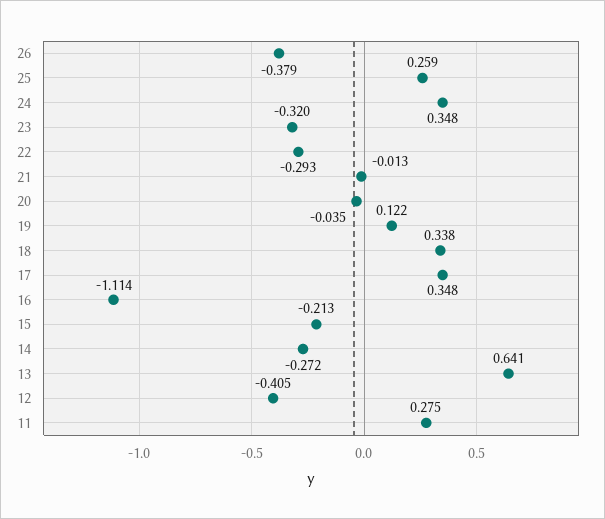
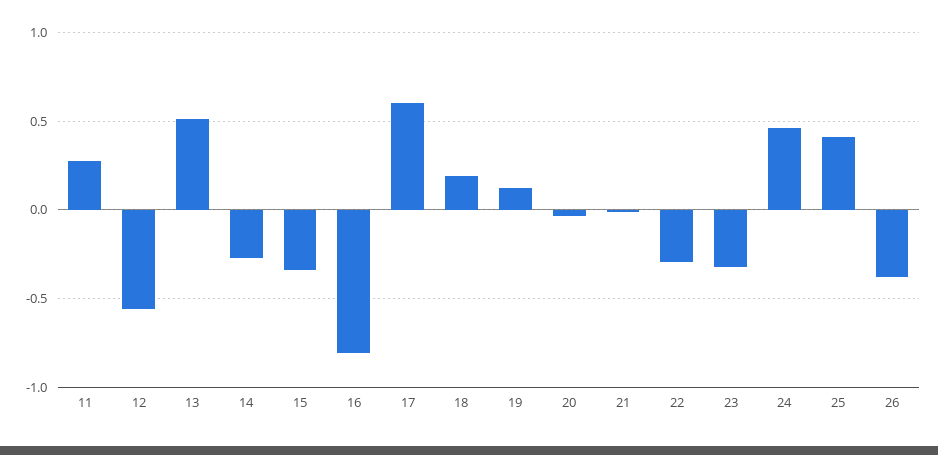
  {
    "26": -0.379,
-   "25": 0.259,
+   "25": 0.4,
-   "24": 0.348,
+   "24": 0.45,
    "23": -0.32,
    "22": -0.293,
    "21": -0.013,
    "20": -0.035,
    "19": 0.122,
-   "18": 0.338,
+   "18": 0.2,
-   "17": 0.348,
+   "17": 0.6,
-   "16": -1.114,
+   "16": -0.8,
-   "15": -0.213,
+   "15": -0.35,
    "14": -0.272,
-   "13": 0.641,
+   "13": 0.5,
-   "12": -0.405,
+   "12": -0.55,
    "11": 0.275
  }

